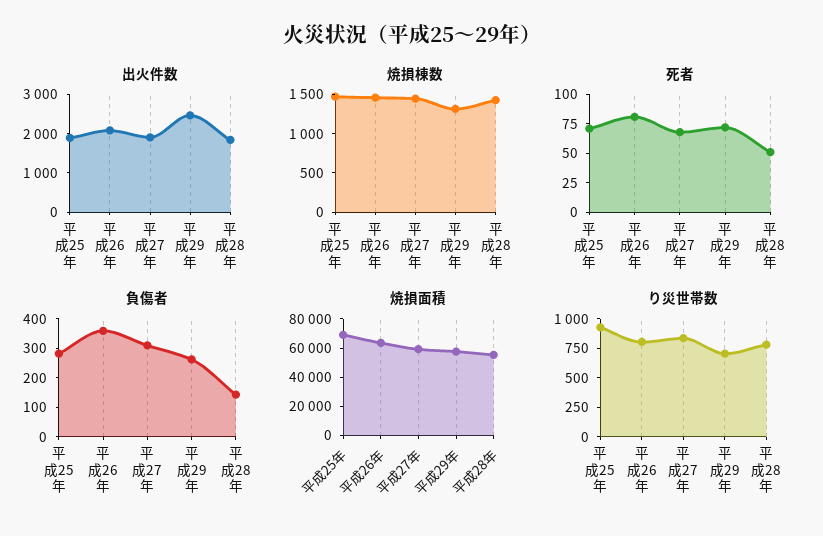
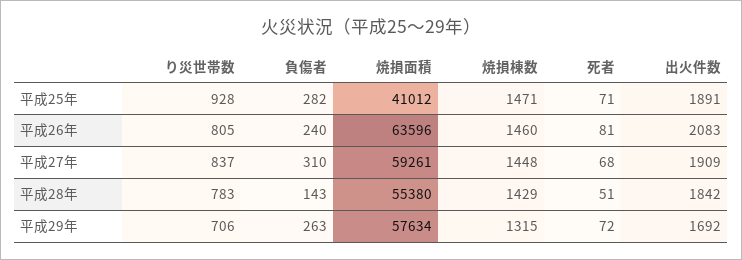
  {
    "出火件数": {
      "平成25年": 1891,
      "平成26年": 2083,
      "平成27年": 1909,
-     "平成29年": 2500,
+     "平成29年": 1692,
      "平成28年": 1842
    },
    "焼損棟数": {
      "平成25年": 1471,
      "平成26年": 1460,
      "平成27年": 1448,
      "平成29年": 1315,
      "平成28年": 1429
    },
    "死者": {
      "平成25年": 71,
      "平成26年": 81,
      "平成27年": 68,
      "平成29年": 72,
      "平成28年": 51
    },
    "負傷者": {
      "平成25年": 282,
-     "平成26年": 350,
+     "平成26年": 240,
      "平成27年": 310,
      "平成29年": 263,
      "平成28年": 143
    },
    "焼損面積": {
-     "平成25年": 70000,
+     "平成25年": 41012,
      "平成26年": 63596,
      "平成27年": 59261,
      "平成29年": 57634,
      "平成28年": 55380
    },
    "り災世帯数": {
      "平成25年": 928,
      "平成26年": 805,
      "平成27年": 837,
      "平成29年": 706,
      "平成28年": 783
    }
  }

